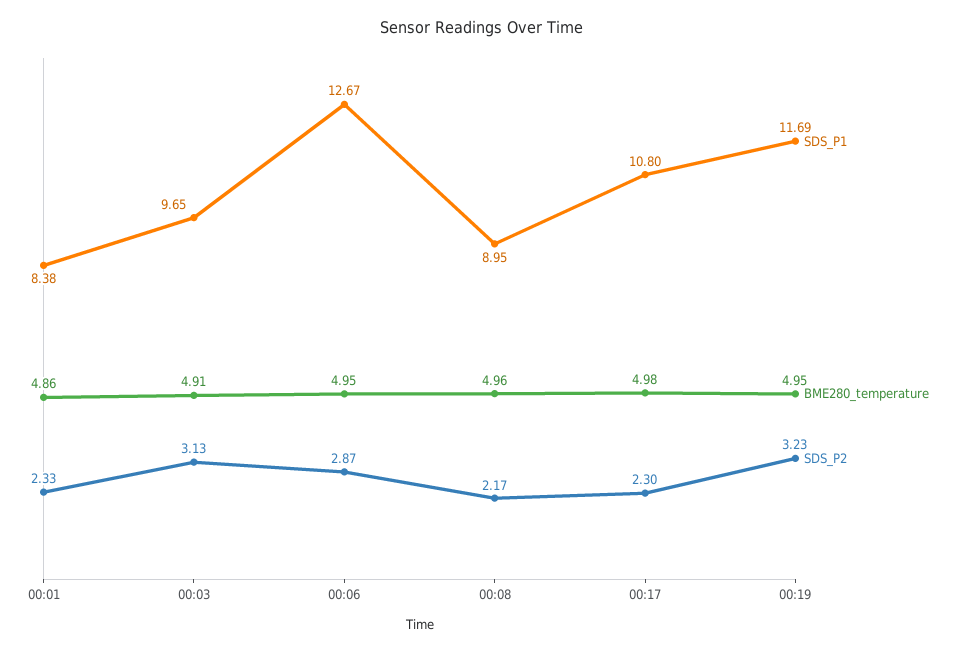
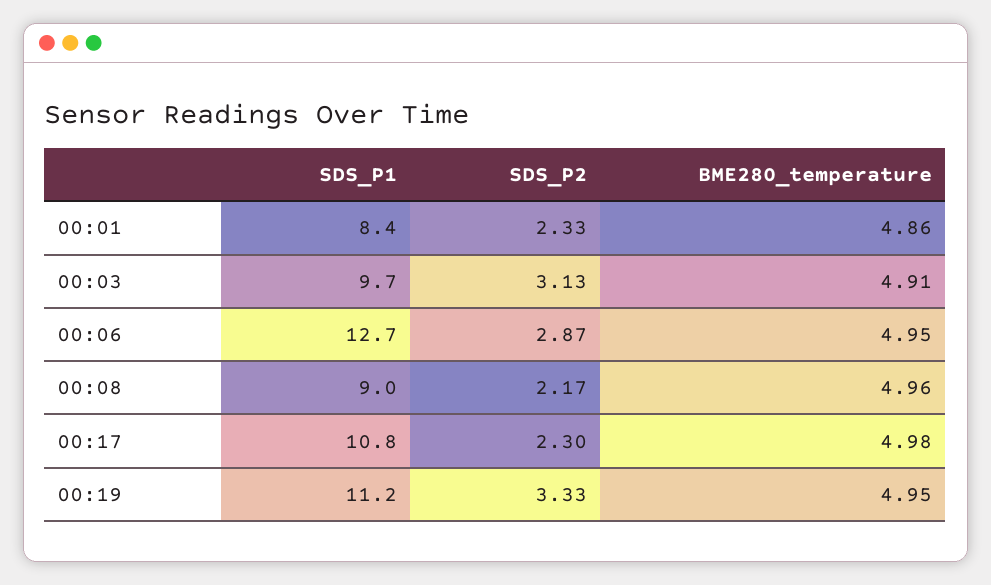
  {
    "SDS_P1": {
      "00:01": 8.38,
      "00:03": 9.65,
      "00:06": 12.67,
      "00:08": 8.95,
      "00:17": 10.8,
-     "00:19": 11.69
+     "00:19": 11.2
    },
    "BME280_temperature": {
      "00:01": 4.86,
      "00:03": 4.91,
      "00:06": 4.95,
      "00:08": 4.96,
      "00:17": 4.98,
      "00:19": 4.95
    },
    "SDS_P2": {
      "00:01": 2.33,
      "00:03": 3.13,
      "00:06": 2.87,
      "00:08": 2.17,
      "00:17": 2.3,
-     "00:19": 3.23
+     "00:19": 3.33
    }
  }

